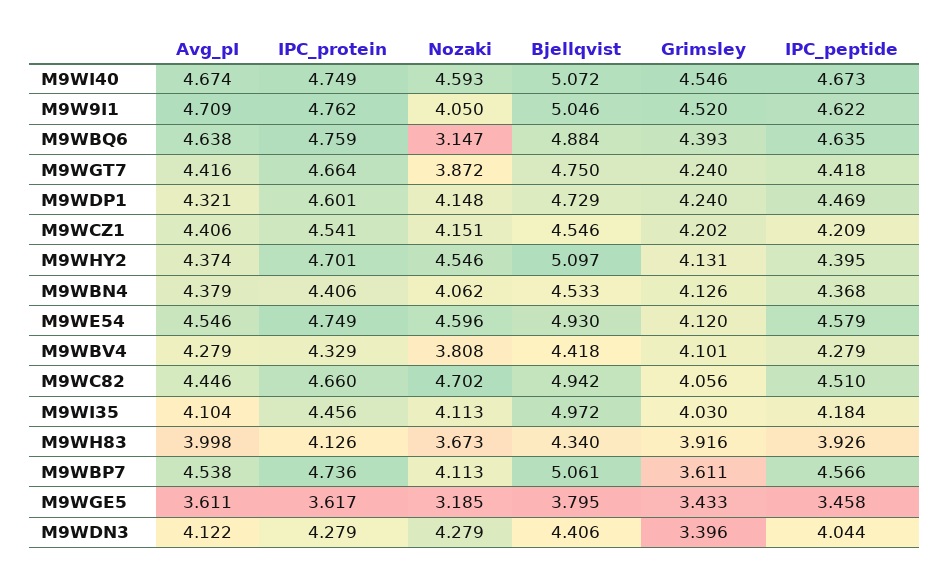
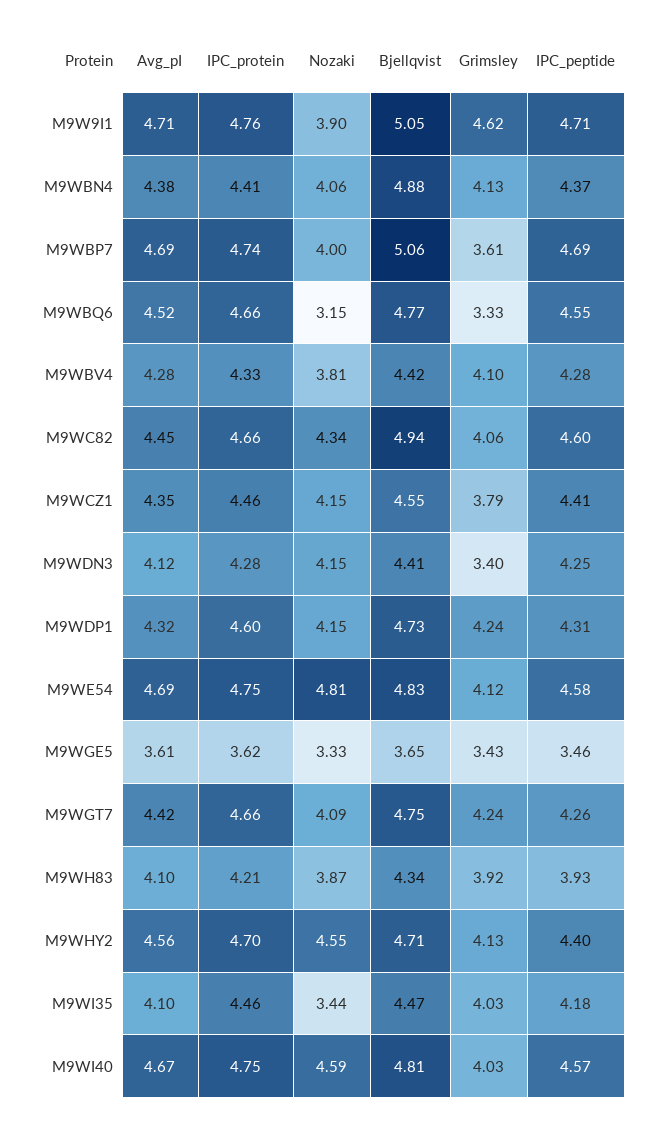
  {
    "Avg_pI": {
      "M9WI40": 4.674,
      "M9W9I1": 4.709,
-     "M9WBQ6": 4.638,
+     "M9WBQ6": 4.52,
      "M9WGT7": 4.416,
      "M9WDP1": 4.321,
-     "M9WCZ1": 4.406,
+     "M9WCZ1": 4.35,
-     "M9WHY2": 4.374,
+     "M9WHY2": 4.56,
      "M9WBN4": 4.379,
-     "M9WE54": 4.546,
+     "M9WE54": 4.69,
      "M9WBV4": 4.279,
      "M9WC82": 4.446,
      "M9WI35": 4.104,
-     "M9WH83": 3.998,
+     "M9WH83": 4.1,
-     "M9WBP7": 4.538,
+     "M9WBP7": 4.69,
      "M9WGE5": 3.611,
      "M9WDN3": 4.122
    },
    "IPC_protein": {
      "M9WI40": 4.749,
      "M9W9I1": 4.762,
-     "M9WBQ6": 4.759,
+     "M9WBQ6": 4.66,
      "M9WGT7": 4.664,
      "M9WDP1": 4.601,
-     "M9WCZ1": 4.541,
+     "M9WCZ1": 4.46,
      "M9WHY2": 4.701,
      "M9WBN4": 4.406,
      "M9WE54": 4.749,
      "M9WBV4": 4.329,
      "M9WC82": 4.66,
      "M9WI35": 4.456,
-     "M9WH83": 4.126,
+     "M9WH83": 4.21,
      "M9WBP7": 4.736,
      "M9WGE5": 3.617,
      "M9WDN3": 4.279
    },
    "Nozaki": {
      "M9WI40": 4.593,
-     "M9W9I1": 4.05,
+     "M9W9I1": 3.9,
      "M9WBQ6": 3.147,
-     "M9WGT7": 3.872,
+     "M9WGT7": 4.09,
      "M9WDP1": 4.148,
      "M9WCZ1": 4.151,
      "M9WHY2": 4.546,
      "M9WBN4": 4.062,
-     "M9WE54": 4.596,
+     "M9WE54": 4.81,
      "M9WBV4": 3.808,
-     "M9WC82": 4.702,
+     "M9WC82": 4.34,
-     "M9WI35": 4.113,
+     "M9WI35": 3.44,
-     "M9WH83": 3.673,
+     "M9WH83": 3.87,
-     "M9WBP7": 4.113,
+     "M9WBP7": 4,
-     "M9WGE5": 3.185,
+     "M9WGE5": 3.33,
-     "M9WDN3": 4.279
+     "M9WDN3": 4.15
    },
    "Bjellqvist": {
-     "M9WI40": 5.072,
+     "M9WI40": 4.81,
      "M9W9I1": 5.046,
-     "M9WBQ6": 4.884,
+     "M9WBQ6": 4.77,
      "M9WGT7": 4.75,
      "M9WDP1": 4.729,
      "M9WCZ1": 4.546,
-     "M9WHY2": 5.097,
+     "M9WHY2": 4.71,
-     "M9WBN4": 4.533,
+     "M9WBN4": 4.88,
-     "M9WE54": 4.93,
+     "M9WE54": 4.83,
      "M9WBV4": 4.418,
      "M9WC82": 4.942,
-     "M9WI35": 4.972,
+     "M9WI35": 4.47,
      "M9WH83": 4.34,
      "M9WBP7": 5.061,
-     "M9WGE5": 3.795,
+     "M9WGE5": 3.65,
      "M9WDN3": 4.406
    },
    "Grimsley": {
-     "M9WI40": 4.546,
+     "M9WI40": 4.03,
-     "M9W9I1": 4.52,
+     "M9W9I1": 4.62,
-     "M9WBQ6": 4.393,
+     "M9WBQ6": 3.33,
      "M9WGT7": 4.24,
      "M9WDP1": 4.24,
-     "M9WCZ1": 4.202,
+     "M9WCZ1": 3.79,
      "M9WHY2": 4.131,
      "M9WBN4": 4.126,
      "M9WE54": 4.12,
      "M9WBV4": 4.101,
      "M9WC82": 4.056,
      "M9WI35": 4.03,
      "M9WH83": 3.916,
      "M9WBP7": 3.611,
      "M9WGE5": 3.433,
      "M9WDN3": 3.396
    },
    "IPC_peptide": {
-     "M9WI40": 4.673,
+     "M9WI40": 4.57,
-     "M9W9I1": 4.622,
+     "M9W9I1": 4.71,
-     "M9WBQ6": 4.635,
+     "M9WBQ6": 4.55,
-     "M9WGT7": 4.418,
+     "M9WGT7": 4.26,
-     "M9WDP1": 4.469,
+     "M9WDP1": 4.31,
-     "M9WCZ1": 4.209,
+     "M9WCZ1": 4.41,
      "M9WHY2": 4.395,
      "M9WBN4": 4.368,
      "M9WE54": 4.579,
      "M9WBV4": 4.279,
-     "M9WC82": 4.51,
+     "M9WC82": 4.6,
      "M9WI35": 4.184,
      "M9WH83": 3.926,
-     "M9WBP7": 4.566,
+     "M9WBP7": 4.69,
      "M9WGE5": 3.458,
-     "M9WDN3": 4.044
+     "M9WDN3": 4.25
    }
  }

